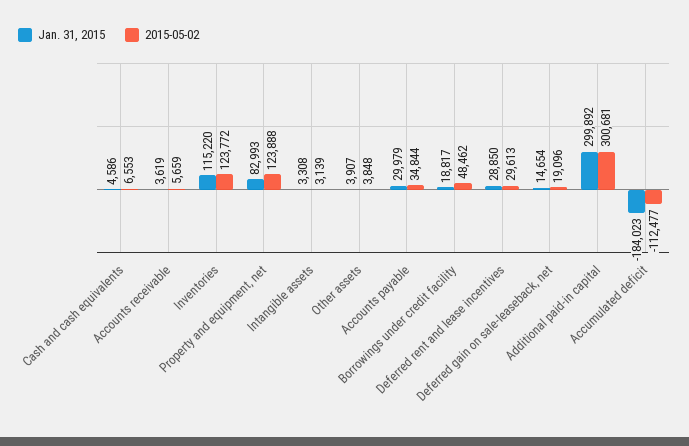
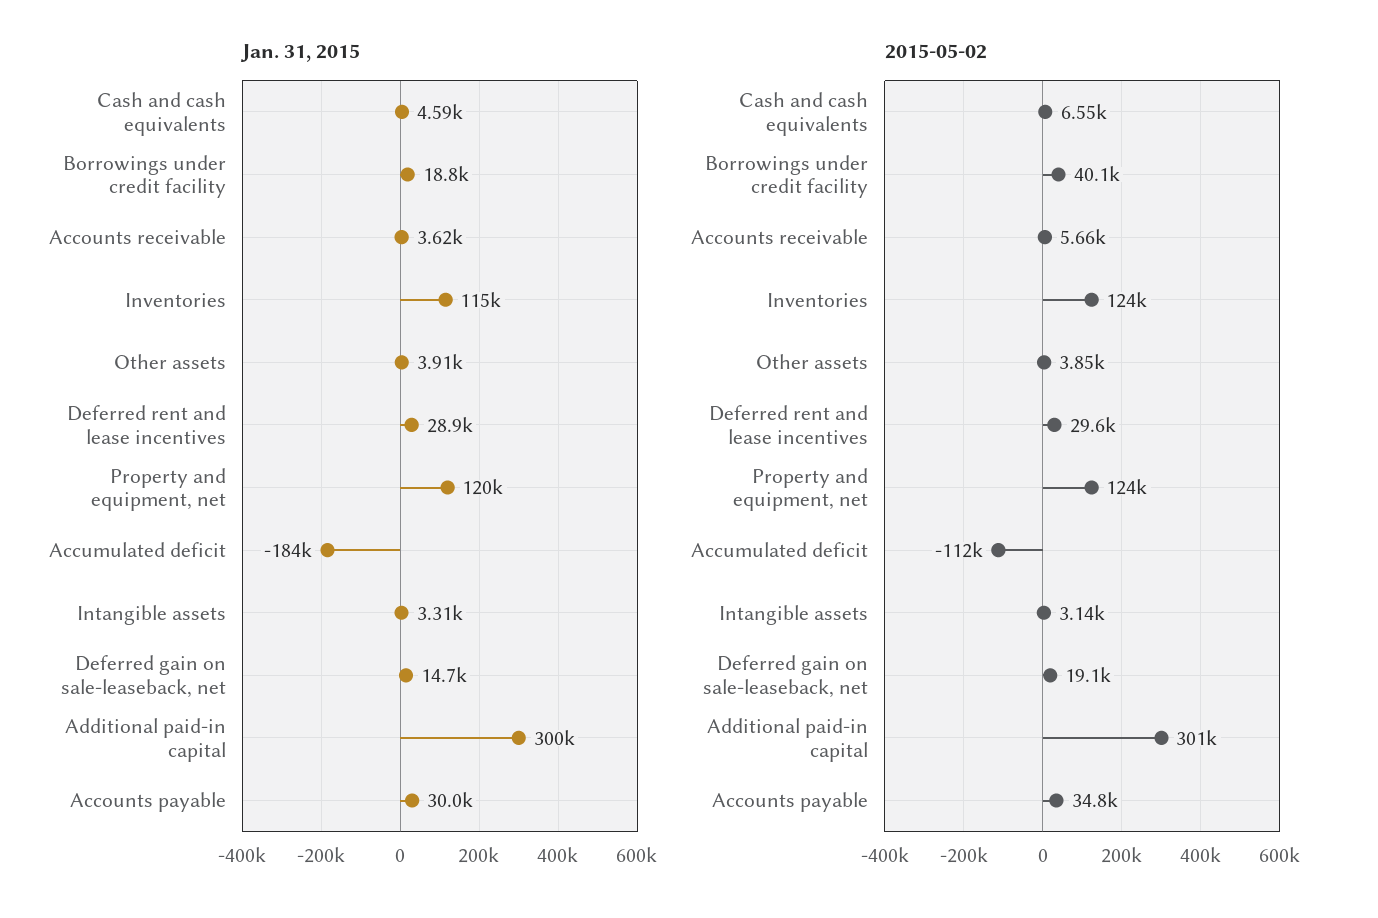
  {
    "Jan. 31, 2015": {
      "Cash and cash equivalents": 4586,
      "Accounts receivable": 3619,
      "Inventories": 115220,
-     "Property and equipment, net": 82993,
+     "Property and equipment, net": 120000,
      "Intangible assets": 3308,
      "Other assets": 3907,
      "Accounts payable": 29979,
      "Borrowings under credit facility": 18817,
      "Deferred rent and lease incentives": 28850,
      "Deferred gain on sale-leaseback, net": 14654,
      "Additional paid-in capital": 299892,
      "Accumulated deficit": -184023
    },
    "2015-05-02": {
      "Cash and cash equivalents": 6553,
      "Accounts receivable": 5659,
      "Inventories": 123772,
      "Property and equipment, net": 123888,
      "Intangible assets": 3139,
      "Other assets": 3848,
      "Accounts payable": 34844,
-     "Borrowings under credit facility": 48462,
+     "Borrowings under credit facility": 40100,
      "Deferred rent and lease incentives": 29613,
      "Deferred gain on sale-leaseback, net": 19096,
      "Additional paid-in capital": 300681,
      "Accumulated deficit": -112477
    }
  }

